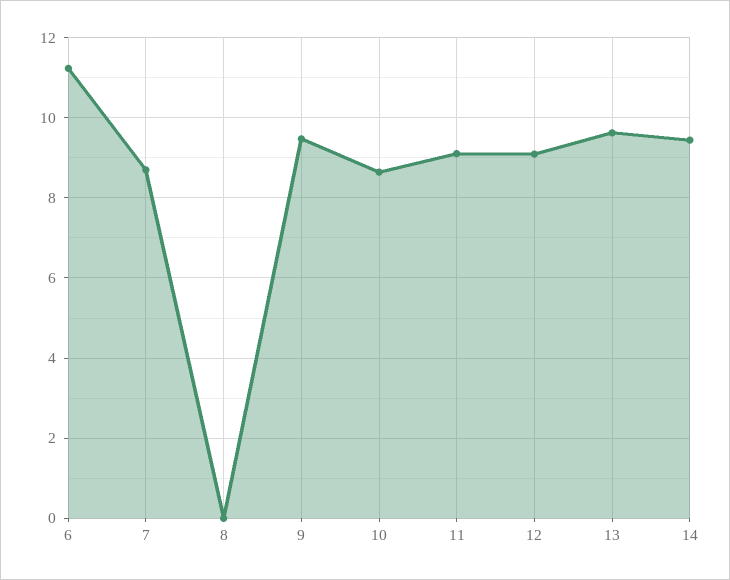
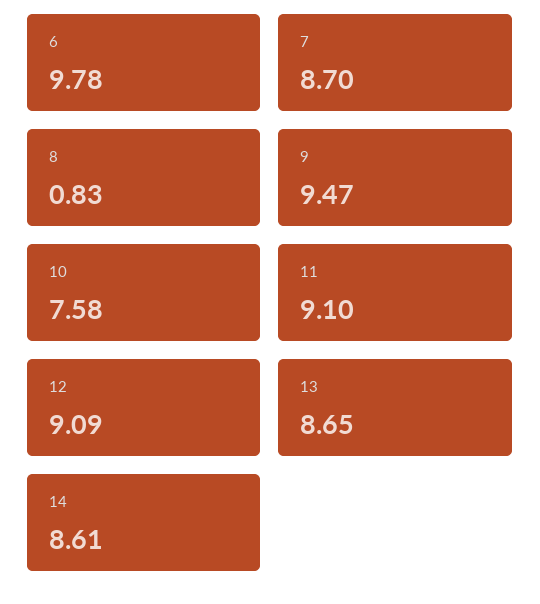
  {
-   "6": 11.2,
+   "6": 9.78,
    "7": 8.7,
-   "8": 0,
+   "8": 0.83,
    "9": 9.47,
-   "10": 8.6,
+   "10": 7.58,
    "11": 9.1,
    "12": 9.09,
-   "13": 9.6,
+   "13": 8.65,
-   "14": 9.4
+   "14": 8.61
  }

